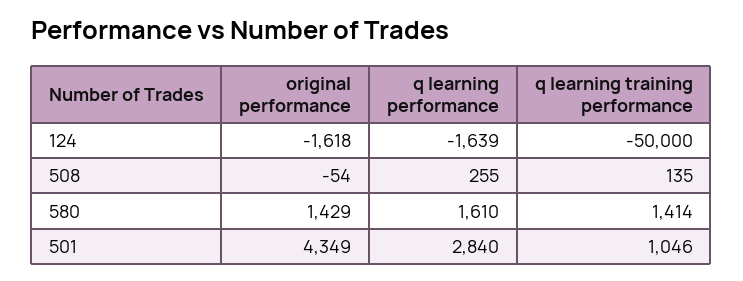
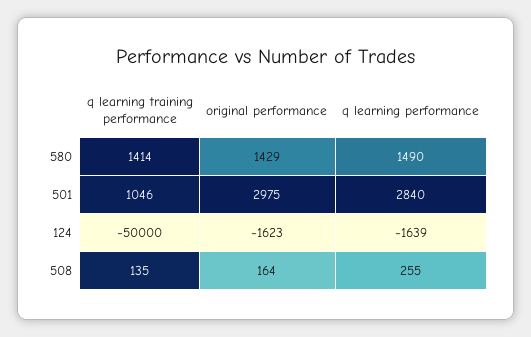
  {
    "original performance": {
-     "124": -1618,
+     "124": -1623,
-     "508": -54,
+     "508": 164,
      "580": 1429,
-     "501": 4349
+     "501": 2975
    },
    "q learning performance": {
      "124": -1639,
      "508": 255,
-     "580": 1610,
+     "580": 1490,
      "501": 2840
    },
    "q learning training performance": {
      "124": -50000,
      "508": 135,
      "580": 1414,
      "501": 1046
    }
  }

